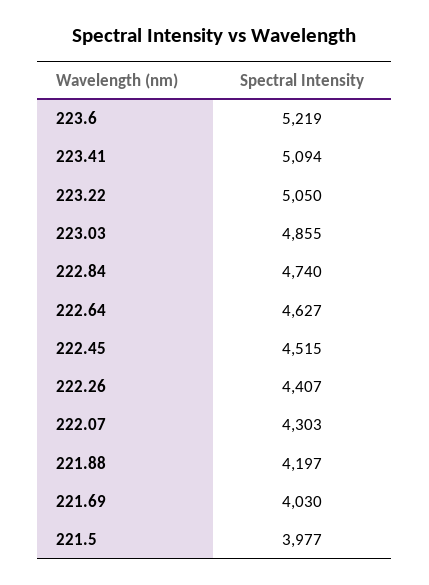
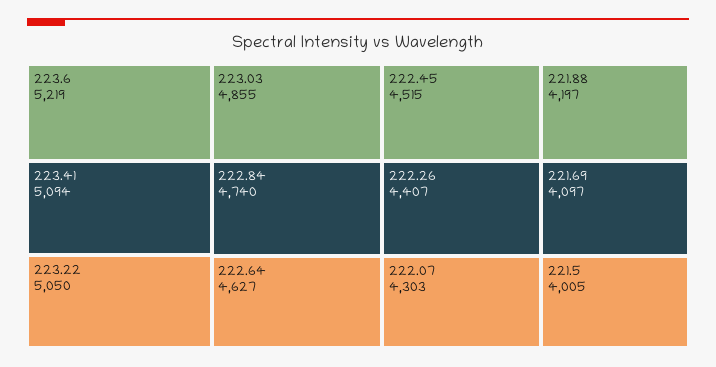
  {
    "223.6": 5219,
    "223.41": 5094,
    "223.22": 5050,
    "223.03": 4855,
    "222.84": 4740,
    "222.64": 4627,
    "222.45": 4515,
    "222.26": 4407,
    "222.07": 4303,
    "221.88": 4197,
-   "221.69": 4030,
+   "221.69": 4097,
-   "221.5": 3977
+   "221.5": 4005
  }

